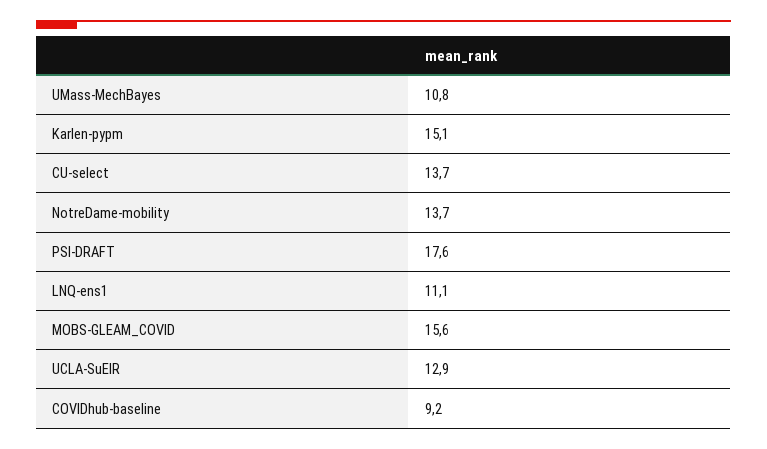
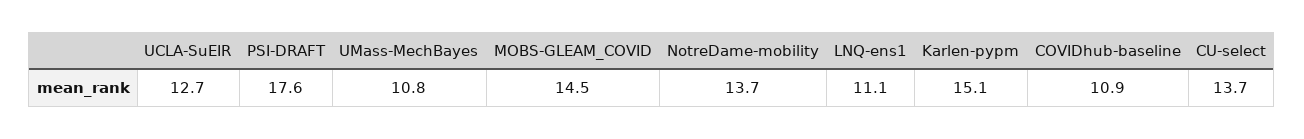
  {
    "UMass-MechBayes": 10.8,
    "Karlen-pypm": 15.1,
    "CU-select": 13.7,
    "NotreDame-mobility": 13.7,
    "PSI-DRAFT": 17.6,
    "LNQ-ens1": 11.1,
-   "MOBS-GLEAM_COVID": 15.6,
+   "MOBS-GLEAM_COVID": 14.5,
-   "UCLA-SuEIR": 12.9,
+   "UCLA-SuEIR": 12.7,
-   "COVIDhub-baseline": 9.2
+   "COVIDhub-baseline": 10.9
  }

